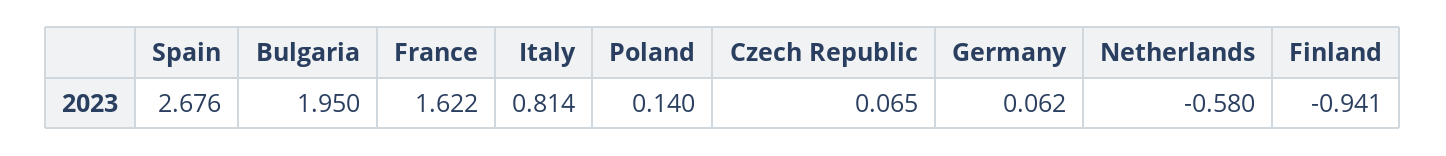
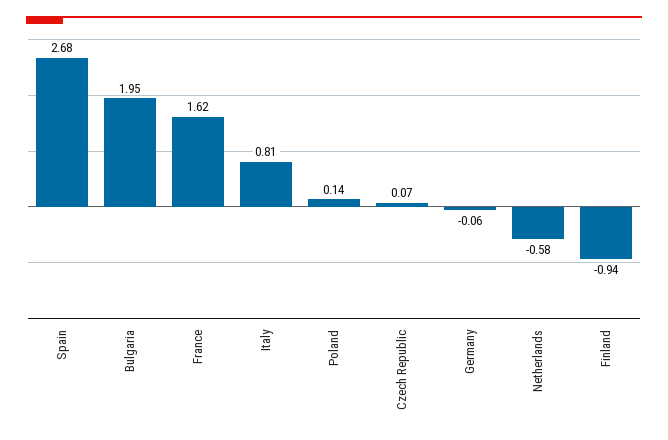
  {
    "Spain": 2.676,
    "Bulgaria": 1.95,
    "France": 1.622,
    "Italy": 0.814,
    "Poland": 0.14,
    "Czech Republic": 0.065,
-   "Germany": 0.062,
+   "Germany": -0.06,
    "Netherlands": -0.58,
    "Finland": -0.941
  }

